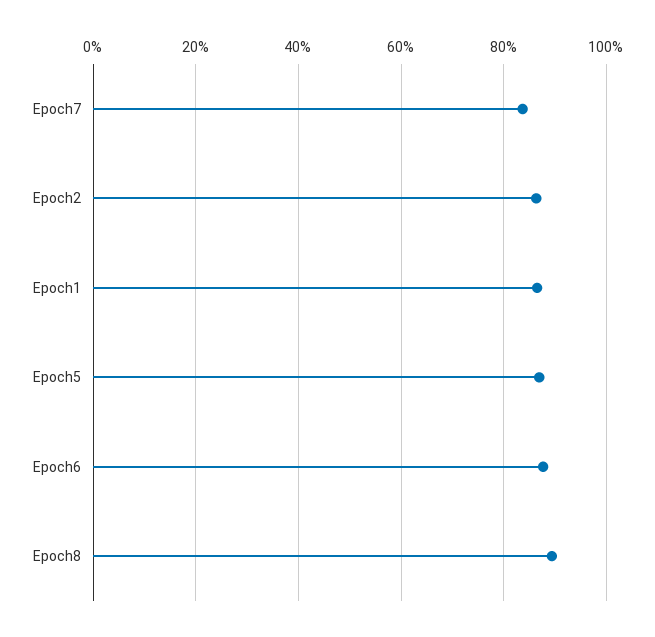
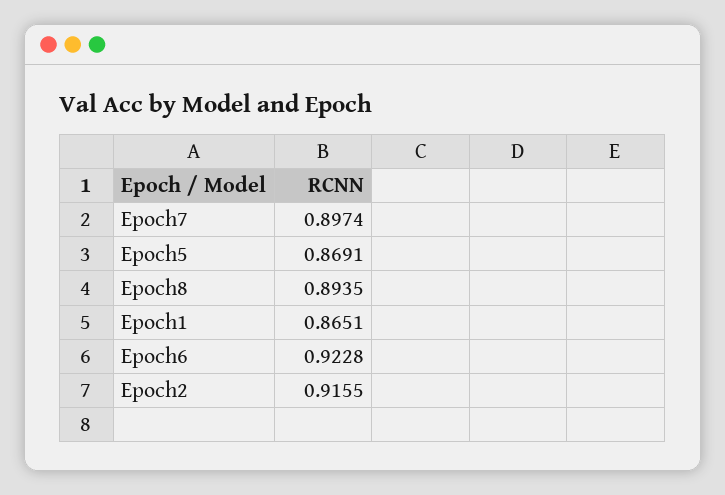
  {
-   "Epoch7": 0.84,
+   "Epoch7": 0.8974,
-   "Epoch2": 0.86,
+   "Epoch2": 0.9155,
    "Epoch1": 0.8651,
    "Epoch5": 0.8691,
-   "Epoch6": 0.88,
+   "Epoch6": 0.9228,
    "Epoch8": 0.8935
  }

